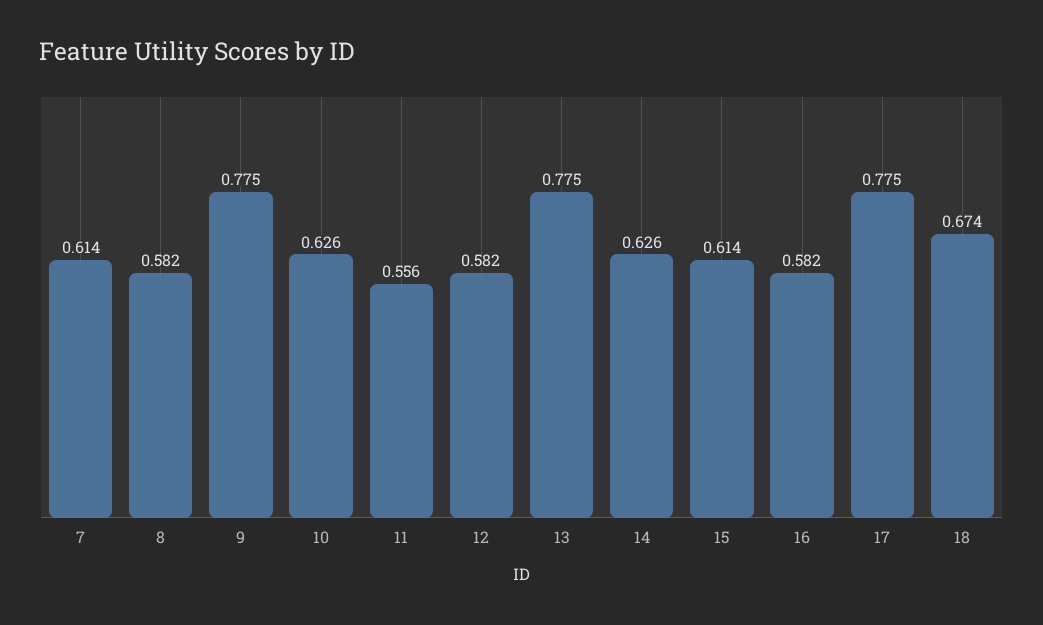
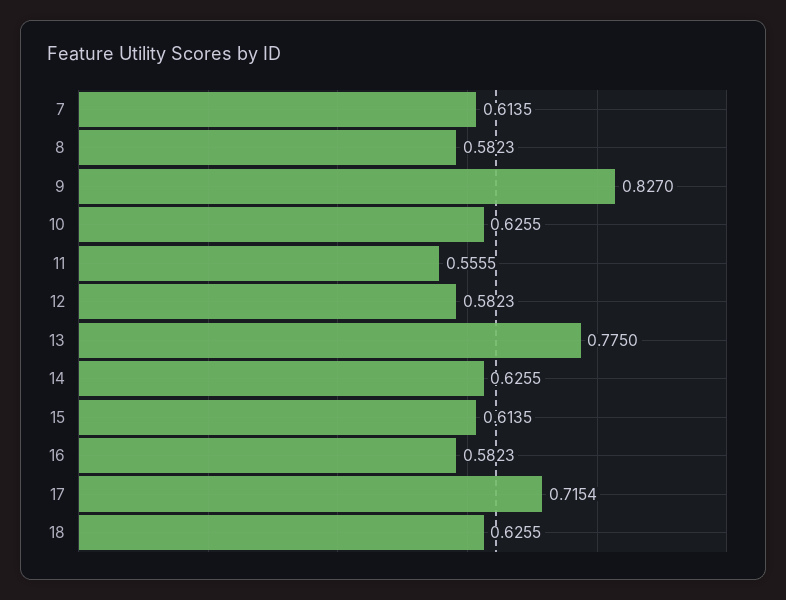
  {
    "7": 0.6135,
    "8": 0.5823,
-   "9": 0.775,
+   "9": 0.827,
    "10": 0.6255,
    "11": 0.5555,
    "12": 0.5823,
    "13": 0.775,
    "14": 0.6255,
    "15": 0.6135,
    "16": 0.5823,
-   "17": 0.775,
+   "17": 0.7154,
-   "18": 0.674
+   "18": 0.6255
  }

